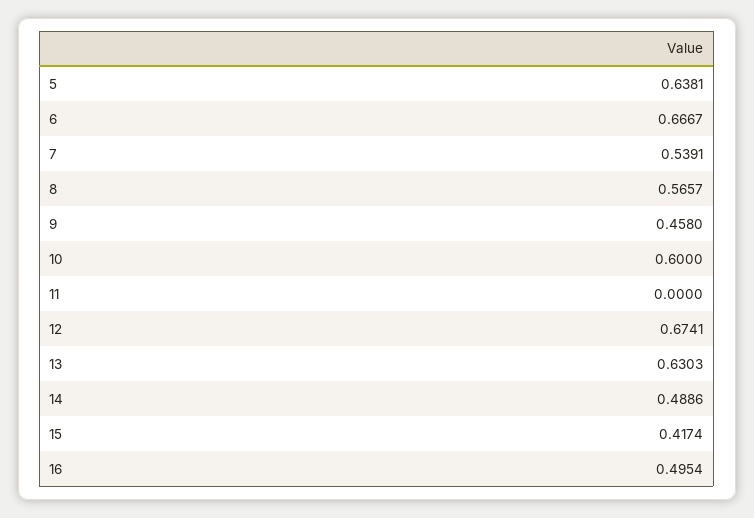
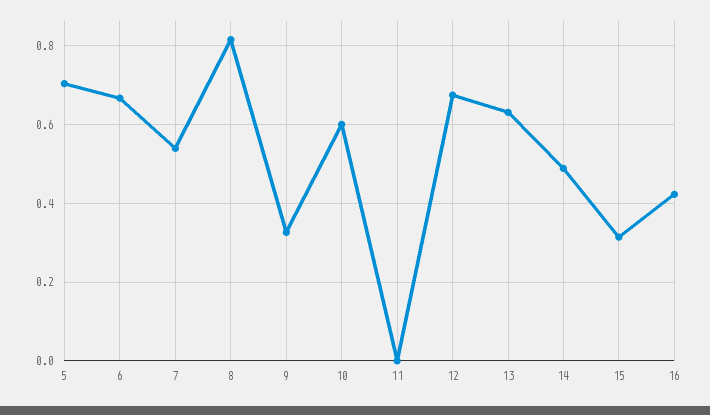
  {
-   "5": 0.6381,
+   "5": 0.7,
    "6": 0.6667,
    "7": 0.5391,
-   "8": 0.5657,
+   "8": 0.82,
-   "9": 0.458,
+   "9": 0.32,
    "10": 0.6,
    "11": 0,
    "12": 0.6741,
    "13": 0.6303,
    "14": 0.4886,
-   "15": 0.4174,
+   "15": 0.32,
-   "16": 0.4954
+   "16": 0.42
  }

